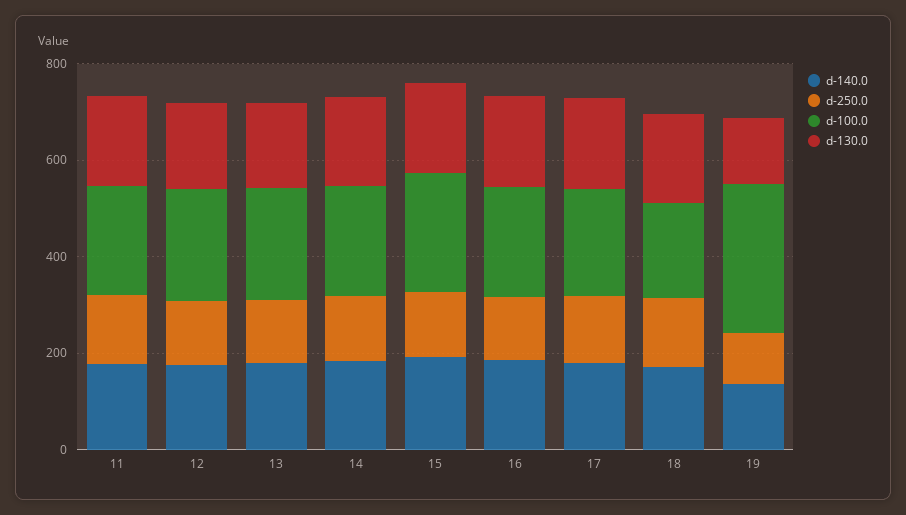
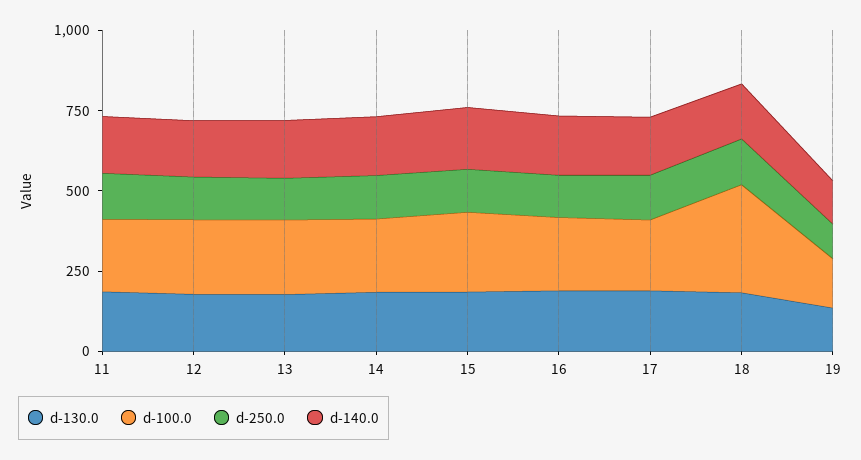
  {
    "d-140.0": {
      "11": 200,
      "12": 200,
      "13": 200,
      "14": 200,
      "15": 200,
      "16": 200,
      "17": 200,
      "18": 150,
      "19": 150
    },
    "d-250.0": {
      "11": 150,
      "12": 150,
      "13": 150,
      "14": 150,
      "15": 150,
      "16": 150,
      "17": 150,
      "18": 150,
      "19": 100
    },
    "d-100.0": {
      "11": 250,
      "12": 250,
      "13": 250,
      "14": 250,
      "15": 250,
      "16": 250,
      "17": 200,
-     "18": 200,
+     "18": 350,
-     "19": 300
+     "19": 150
    },
    "d-130.0": {
      "11": 200,
      "12": 200,
      "13": 200,
      "14": 200,
      "15": 200,
      "16": 200,
      "17": 200,
      "18": 200,
      "19": 150
    }
  }

